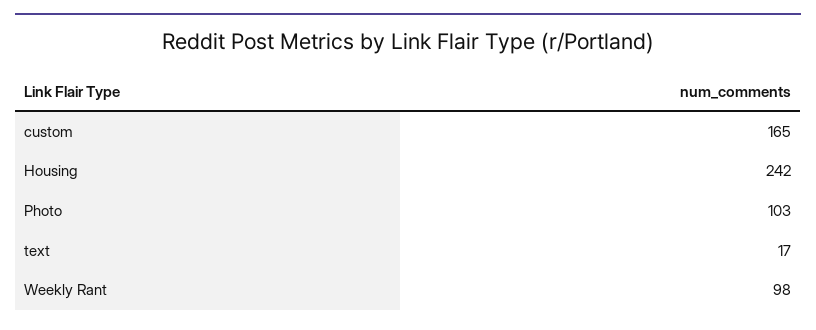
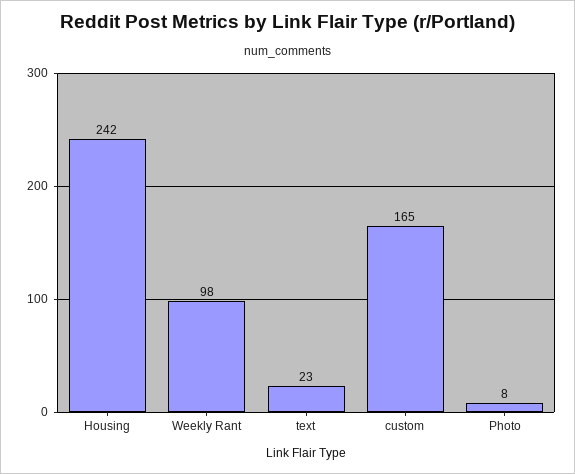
  {
    "custom": 165,
    "Housing": 242,
-   "Photo": 103,
+   "Photo": 8,
-   "text": 17,
+   "text": 23,
    "Weekly Rant": 98
  }

